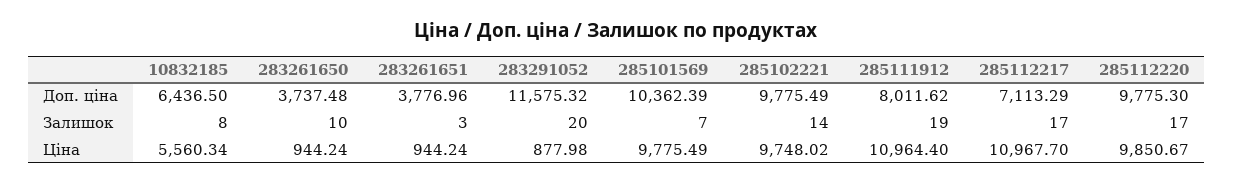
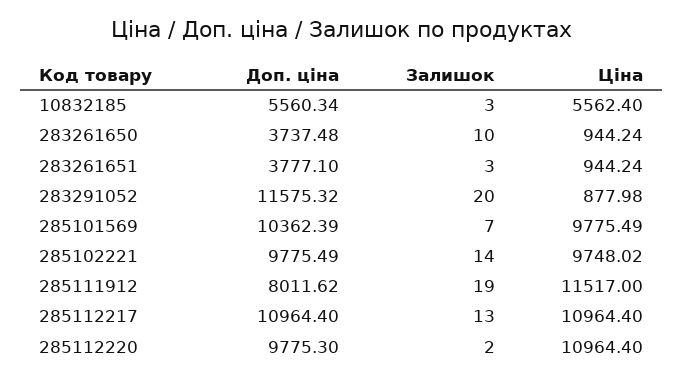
  {
    "10832185": {
-     "Доп. ціна": 6436.5,
+     "Доп. ціна": 5560.34,
-     "Залишок": 8,
+     "Залишок": 3,
-     "Ціна": 5560.34
+     "Ціна": 5562.4
    },
    "283261650": {
      "Доп. ціна": 3737.48,
      "Залишок": 10,
      "Ціна": 944.24
    },
    "283261651": {
-     "Доп. ціна": 3776.96,
+     "Доп. ціна": 3777.1,
      "Залишок": 3,
      "Ціна": 944.24
    },
    "283291052": {
      "Доп. ціна": 11575.32,
      "Залишок": 20,
      "Ціна": 877.98
    },
    "285101569": {
      "Доп. ціна": 10362.39,
      "Залишок": 7,
      "Ціна": 9775.49
    },
    "285102221": {
      "Доп. ціна": 9775.49,
      "Залишок": 14,
      "Ціна": 9748.02
    },
    "285111912": {
      "Доп. ціна": 8011.62,
      "Залишок": 19,
-     "Ціна": 10964.4
+     "Ціна": 11517
    },
    "285112217": {
-     "Доп. ціна": 7113.29,
+     "Доп. ціна": 10964.4,
-     "Залишок": 17,
+     "Залишок": 13,
-     "Ціна": 10967.7
+     "Ціна": 10964.4
    },
    "285112220": {
      "Доп. ціна": 9775.3,
-     "Залишок": 17,
+     "Залишок": 2,
-     "Ціна": 9850.67
+     "Ціна": 10964.4
    }
  }

